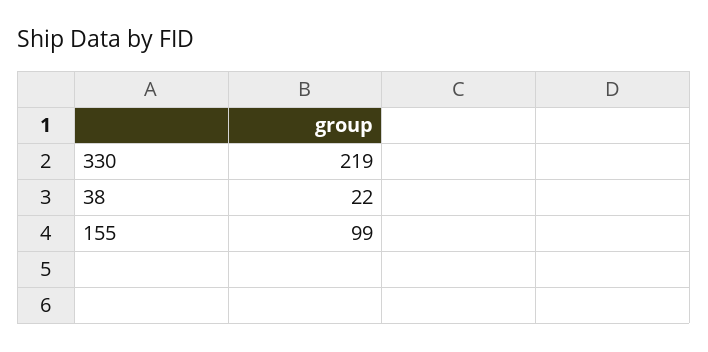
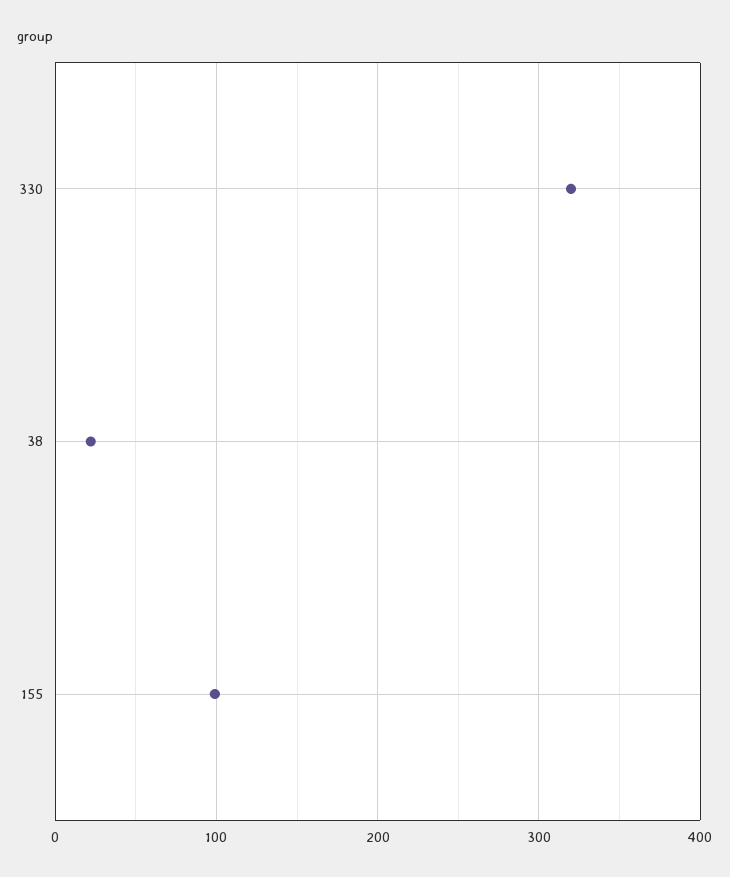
  {
-   "330": 219,
+   "330": 320,
    "38": 22,
    "155": 99
  }

